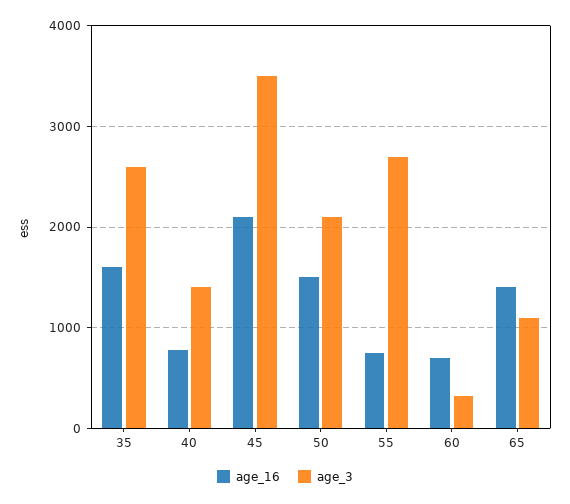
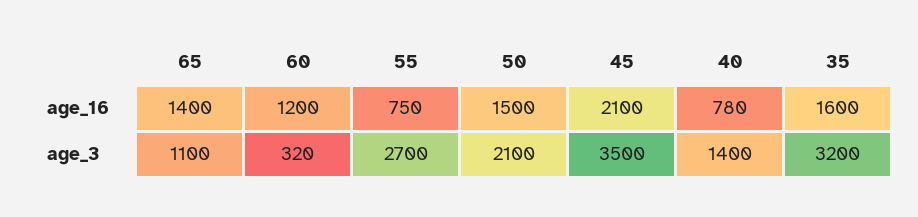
  {
    "age_16": {
      "35": 1600,
      "40": 780,
      "45": 2100,
      "50": 1500,
      "55": 750,
-     "60": 700,
+     "60": 1200,
      "65": 1400
    },
    "age_3": {
-     "35": 2600,
+     "35": 3200,
      "40": 1400,
      "45": 3500,
      "50": 2100,
      "55": 2700,
      "60": 320,
      "65": 1100
    }
  }

